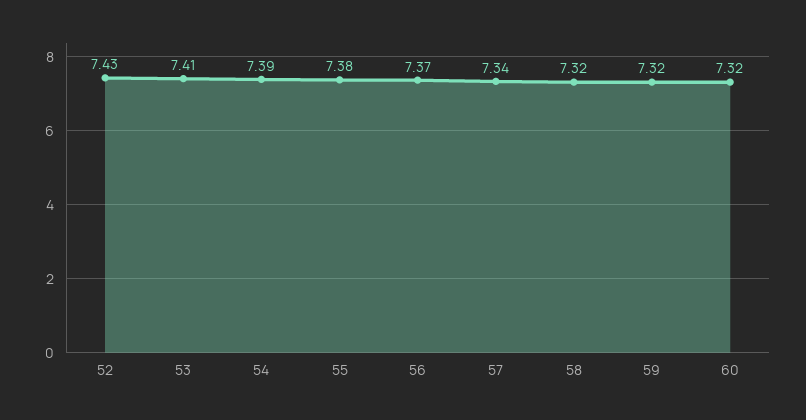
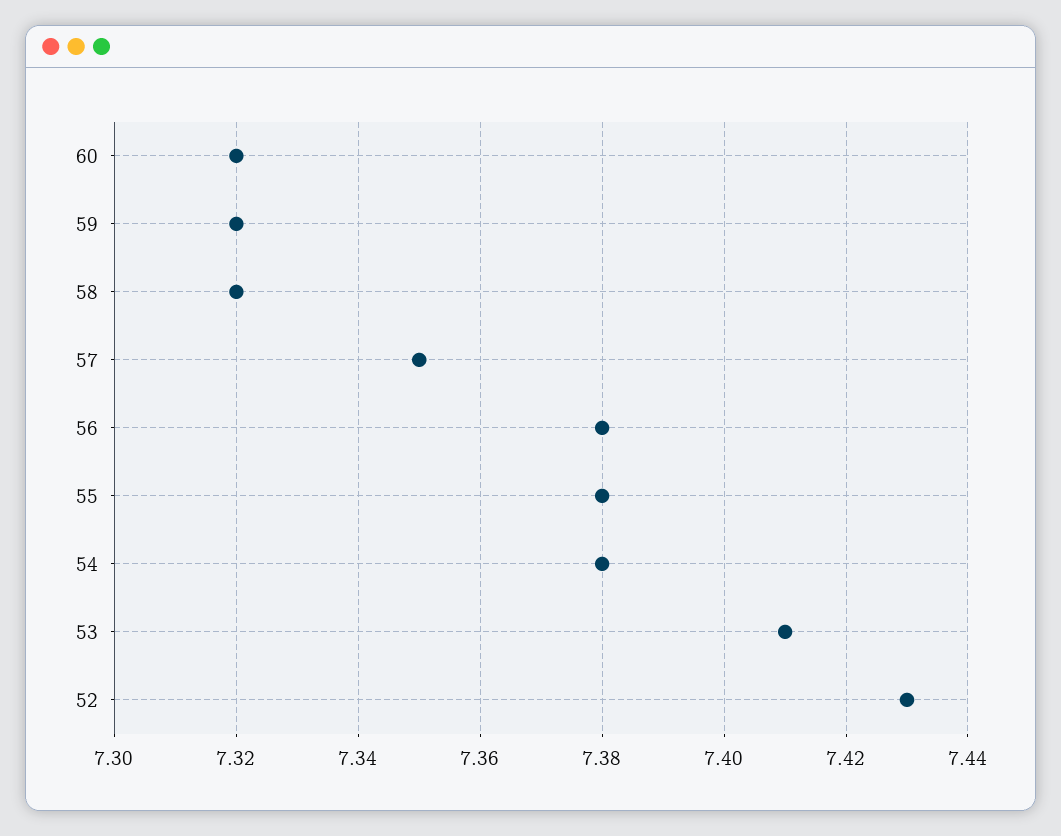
  {
    "52": 7.43,
    "53": 7.41,
-   "54": 7.39,
+   "54": 7.38,
    "55": 7.38,
-   "56": 7.37,
+   "56": 7.38,
-   "57": 7.34,
+   "57": 7.35,
    "58": 7.32,
    "59": 7.32,
    "60": 7.32
  }

